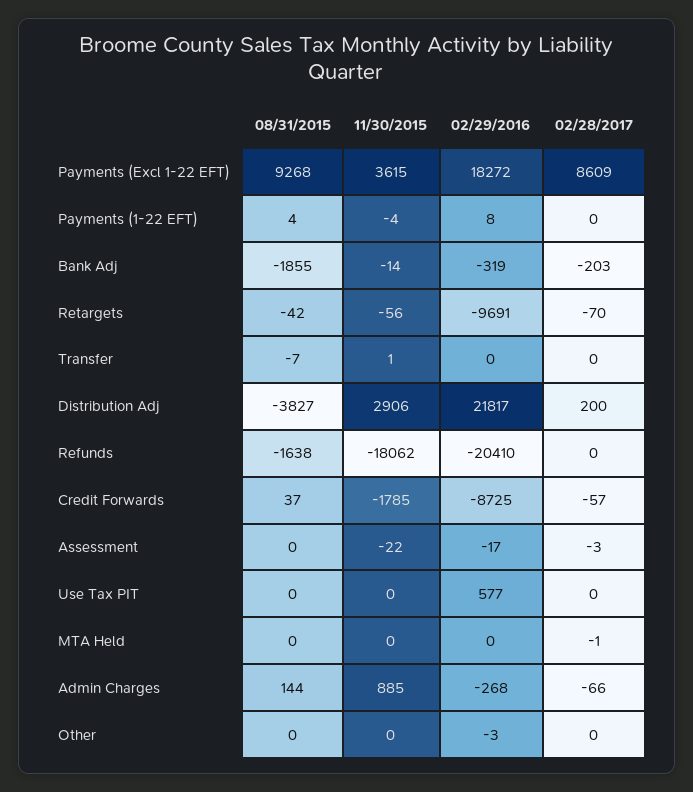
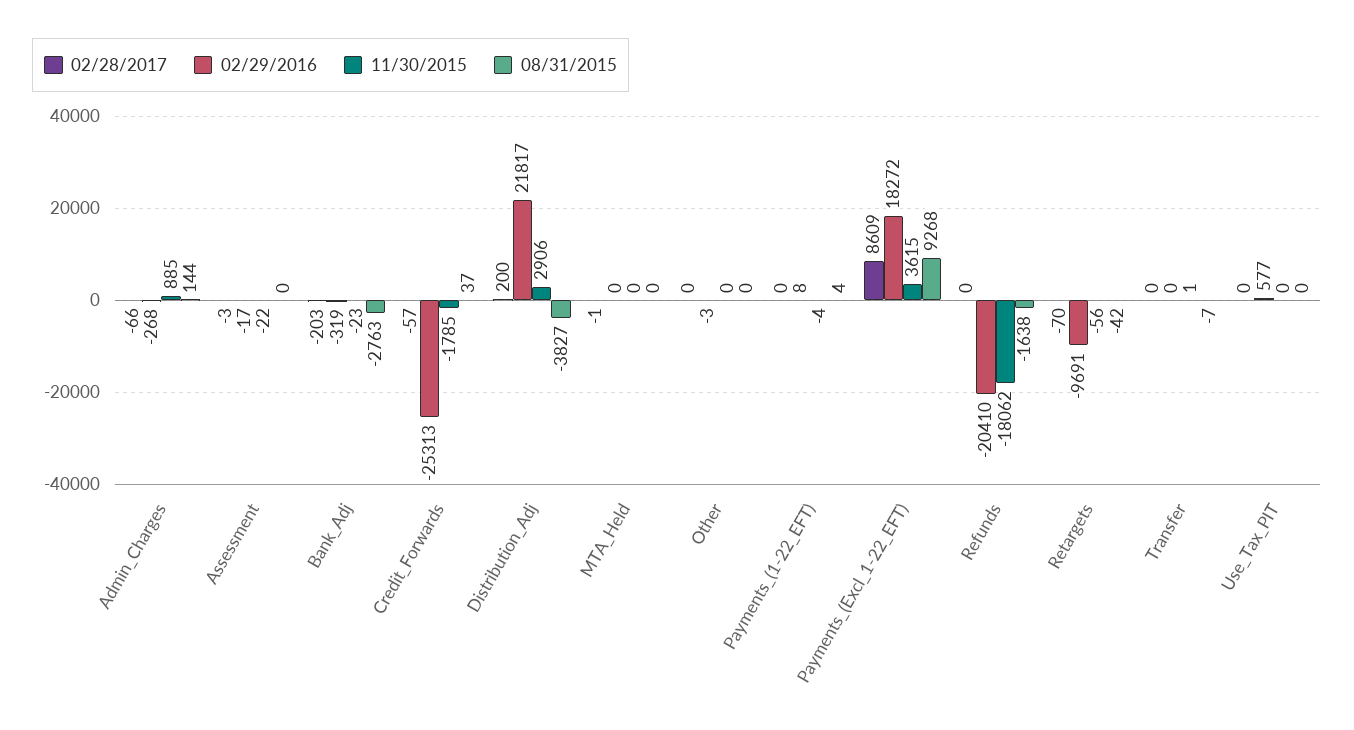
  {
    "08/31/2015": {
      "Payments (Excl 1-22 EFT)": 9268,
      "Payments (1-22 EFT)": 4,
-     "Bank Adj": -1855,
+     "Bank Adj": -2763,
      "Retargets": -42,
      "Transfer": -7,
      "Distribution Adj": -3827,
      "Refunds": -1638,
      "Credit Forwards": 37,
      "Assessment": 0,
      "Use Tax PIT": 0,
      "MTA Held": 0,
      "Admin Charges": 144,
      "Other": 0
    },
    "11/30/2015": {
      "Payments (Excl 1-22 EFT)": 3615,
      "Payments (1-22 EFT)": -4,
-     "Bank Adj": -14,
+     "Bank Adj": -23,
      "Retargets": -56,
      "Transfer": 1,
      "Distribution Adj": 2906,
      "Refunds": -18062,
      "Credit Forwards": -1785,
      "Assessment": -22,
      "Use Tax PIT": 0,
      "MTA Held": 0,
      "Admin Charges": 885,
      "Other": 0
    },
    "02/29/2016": {
      "Payments (Excl 1-22 EFT)": 18272,
      "Payments (1-22 EFT)": 8,
      "Bank Adj": -319,
      "Retargets": -9691,
      "Transfer": 0,
      "Distribution Adj": 21817,
      "Refunds": -20410,
-     "Credit Forwards": -8725,
+     "Credit Forwards": -25313,
      "Assessment": -17,
      "Use Tax PIT": 577,
      "MTA Held": 0,
      "Admin Charges": -268,
      "Other": -3
    },
    "02/28/2017": {
      "Payments (Excl 1-22 EFT)": 8609,
      "Payments (1-22 EFT)": 0,
      "Bank Adj": -203,
      "Retargets": -70,
      "Transfer": 0,
      "Distribution Adj": 200,
      "Refunds": 0,
      "Credit Forwards": -57,
      "Assessment": -3,
      "Use Tax PIT": 0,
      "MTA Held": -1,
      "Admin Charges": -66,
      "Other": 0
    }
  }

